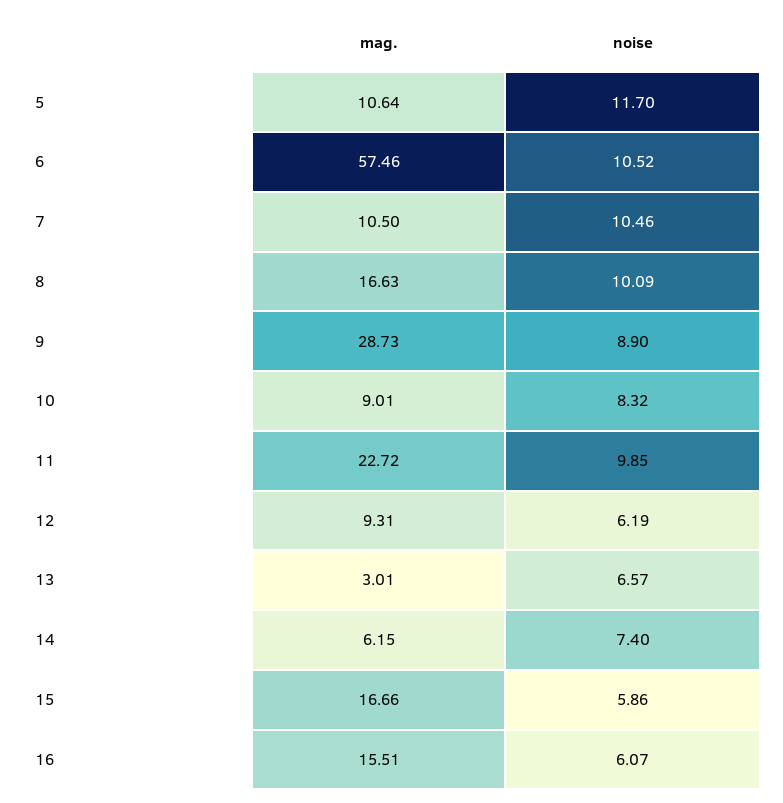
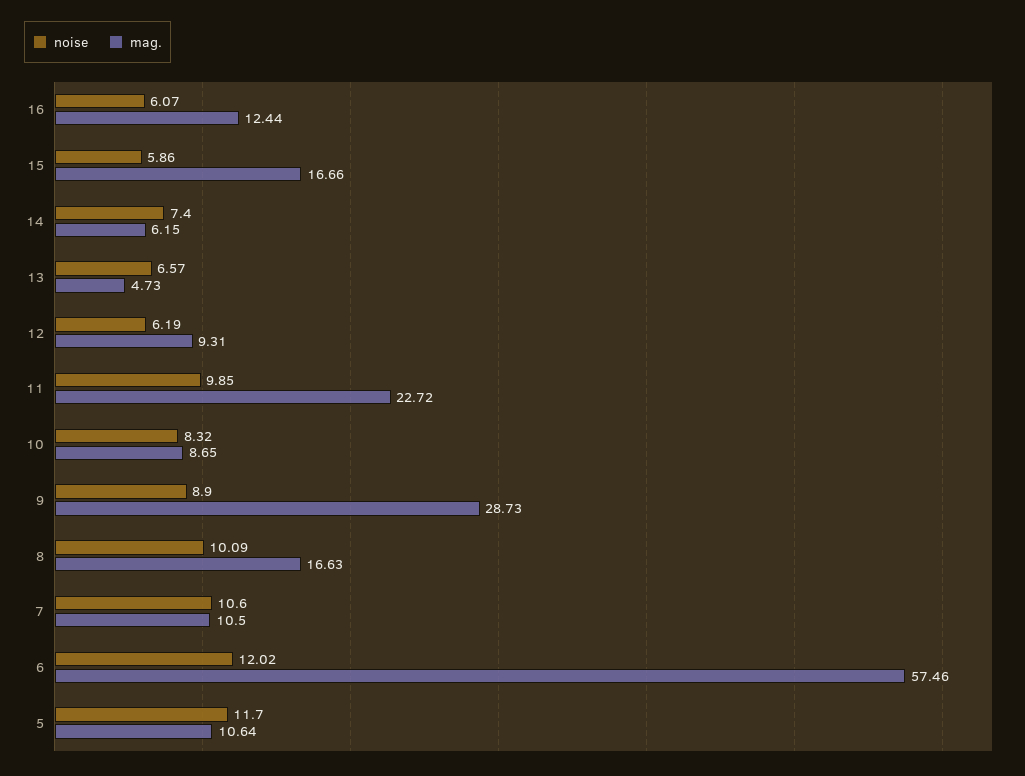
  {
    "mag.": {
      "5": 10.64,
      "6": 57.46,
      "7": 10.5,
      "8": 16.63,
      "9": 28.73,
-     "10": 9.01,
+     "10": 8.65,
      "11": 22.72,
      "12": 9.31,
-     "13": 3.01,
+     "13": 4.73,
      "14": 6.15,
      "15": 16.66,
-     "16": 15.51
+     "16": 12.44
    },
    "noise": {
      "5": 11.7,
-     "6": 10.52,
+     "6": 12.02,
-     "7": 10.46,
+     "7": 10.6,
      "8": 10.09,
      "9": 8.9,
      "10": 8.32,
      "11": 9.85,
      "12": 6.19,
      "13": 6.57,
      "14": 7.4,
      "15": 5.86,
      "16": 6.07
    }
  }

